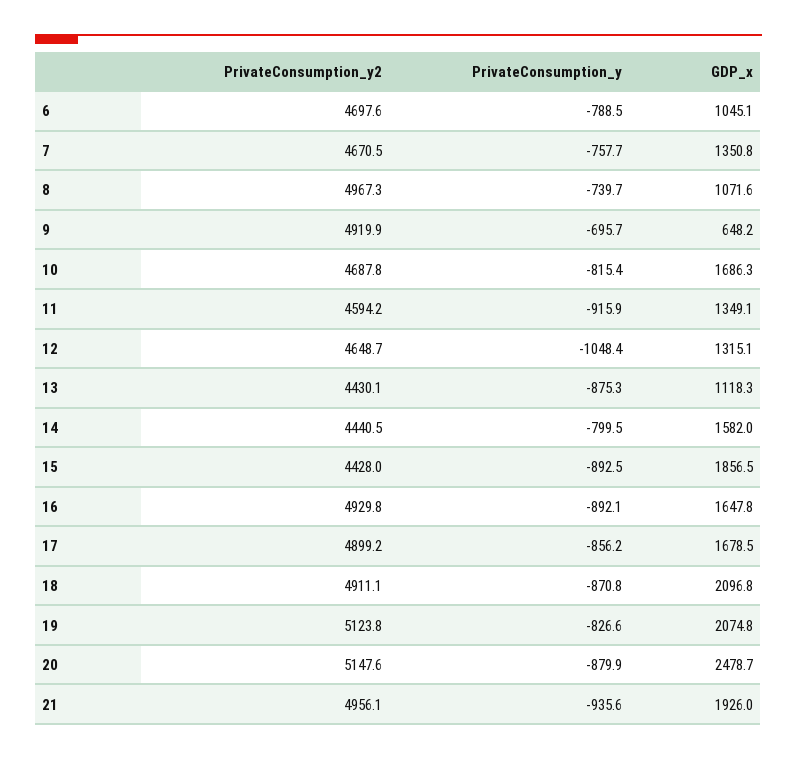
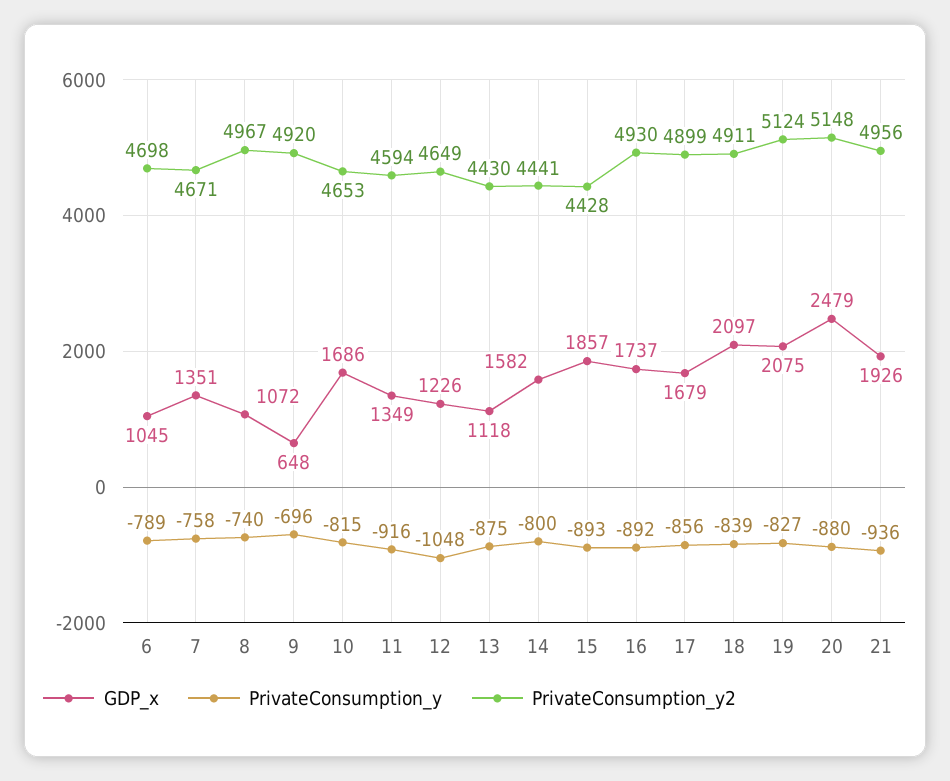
  {
    "PrivateConsumption_y2": {
      "6": 4697.6,
      "7": 4670.5,
      "8": 4967.3,
      "9": 4919.9,
-     "10": 4687.8,
+     "10": 4653,
      "11": 4594.2,
      "12": 4648.7,
      "13": 4430.1,
      "14": 4440.5,
      "15": 4428,
      "16": 4929.8,
      "17": 4899.2,
      "18": 4911.1,
      "19": 5123.8,
      "20": 5147.6,
      "21": 4956.1
    },
    "PrivateConsumption_y": {
      "6": -788.5,
      "7": -757.7,
      "8": -739.7,
      "9": -695.7,
      "10": -815.4,
      "11": -915.9,
      "12": -1048.4,
      "13": -875.3,
      "14": -799.5,
      "15": -892.5,
      "16": -892.1,
      "17": -856.2,
-     "18": -870.8,
+     "18": -839,
      "19": -826.6,
      "20": -879.9,
      "21": -935.6
    },
    "GDP_x": {
      "6": 1045.1,
      "7": 1350.8,
      "8": 1071.6,
      "9": 648.2,
      "10": 1686.3,
      "11": 1349.1,
-     "12": 1315.1,
+     "12": 1226,
      "13": 1118.3,
      "14": 1582,
      "15": 1856.5,
-     "16": 1647.8,
+     "16": 1737,
      "17": 1678.5,
      "18": 2096.8,
      "19": 2074.8,
      "20": 2478.7,
      "21": 1926
    }
  }

